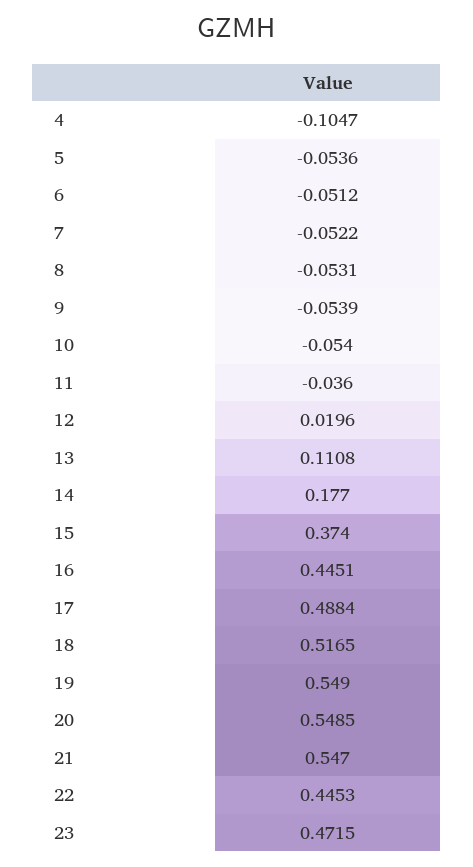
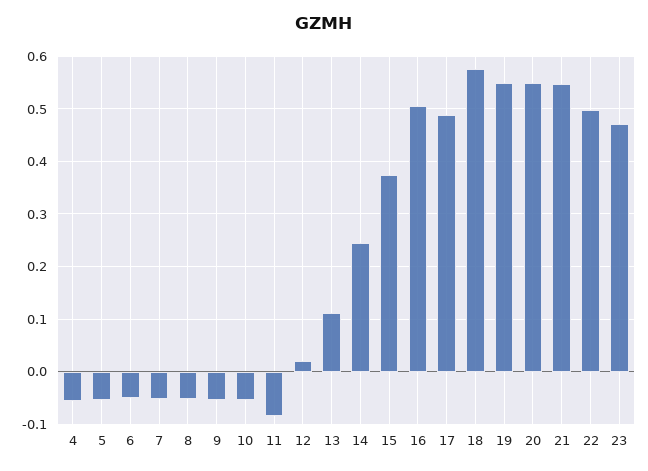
  {
-   "4": -0.1047,
+   "4": -0.06,
    "5": -0.0536,
    "6": -0.0512,
    "7": -0.0522,
    "8": -0.0531,
    "9": -0.0539,
    "10": -0.054,
-   "11": -0.036,
+   "11": -0.08,
    "12": 0.0196,
    "13": 0.1108,
-   "14": 0.177,
+   "14": 0.24,
    "15": 0.374,
-   "16": 0.4451,
+   "16": 0.5,
    "17": 0.4884,
-   "18": 0.5165,
+   "18": 0.58,
    "19": 0.549,
    "20": 0.5485,
    "21": 0.547,
-   "22": 0.4453,
+   "22": 0.5,
    "23": 0.4715
  }

